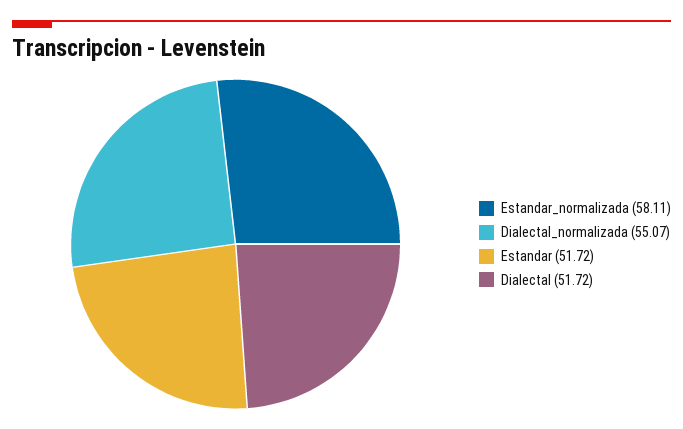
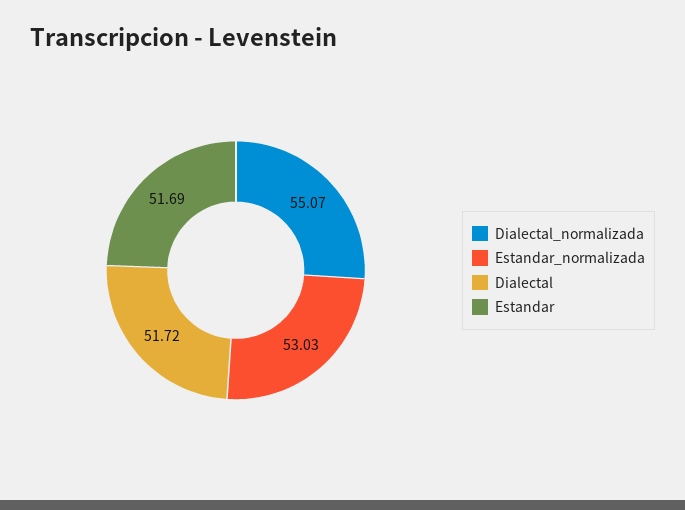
  {
-   "Estandar_normalizada": 58.11,
+   "Estandar_normalizada": 53.03,
    "Dialectal_normalizada": 55.07,
-   "Estandar": 51.72,
+   "Estandar": 51.69,
    "Dialectal": 51.72
  }

